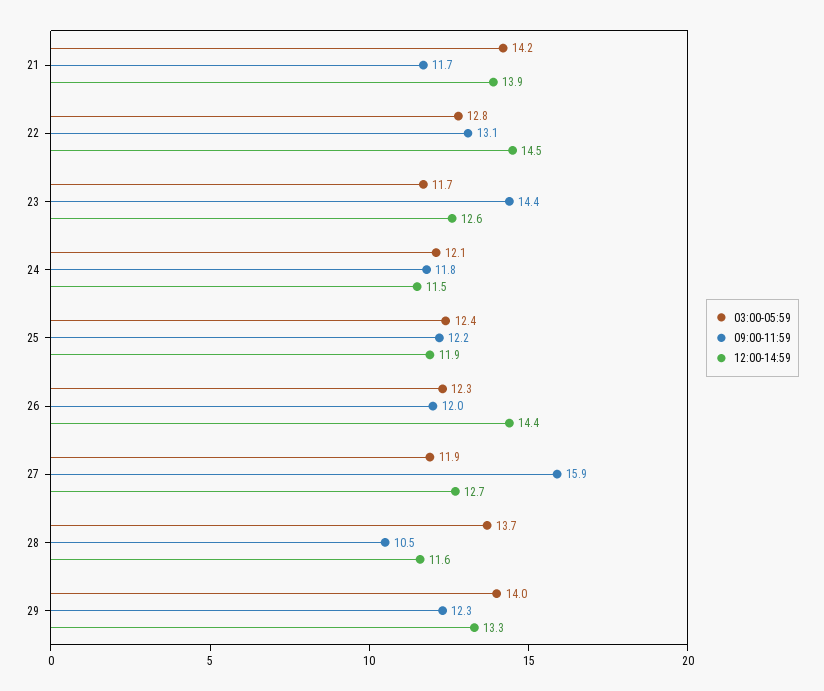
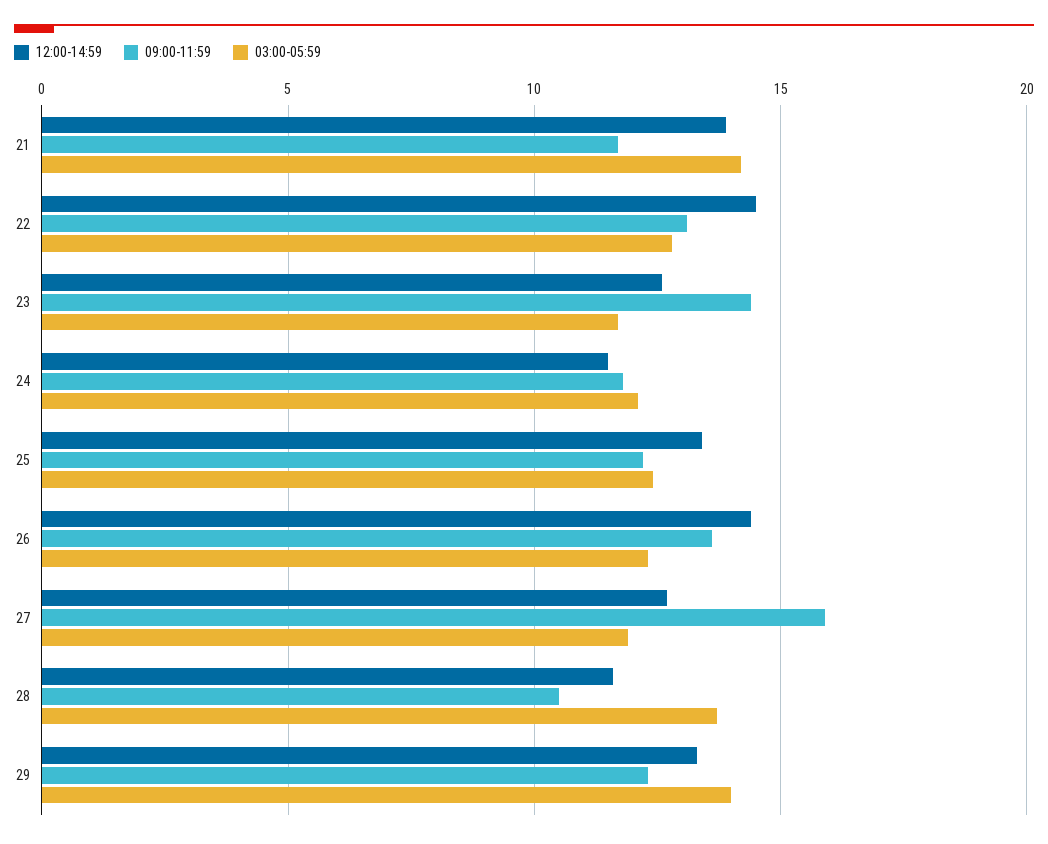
  {
    "03:00-05:59": {
      "21": 14.2,
      "22": 12.8,
      "23": 11.7,
      "24": 12.1,
      "25": 12.4,
      "26": 12.3,
      "27": 11.9,
      "28": 13.7,
      "29": 14
    },
    "09:00-11:59": {
      "21": 11.7,
      "22": 13.1,
      "23": 14.4,
      "24": 11.8,
      "25": 12.2,
-     "26": 12,
+     "26": 13.5,
      "27": 15.9,
      "28": 10.5,
      "29": 12.3
    },
    "12:00-14:59": {
      "21": 13.9,
      "22": 14.5,
      "23": 12.6,
      "24": 11.5,
-     "25": 11.9,
+     "25": 13.5,
      "26": 14.4,
      "27": 12.7,
      "28": 11.6,
      "29": 13.3
    }
  }

